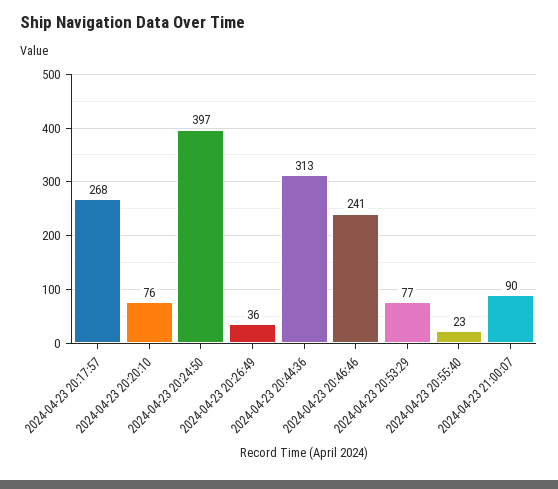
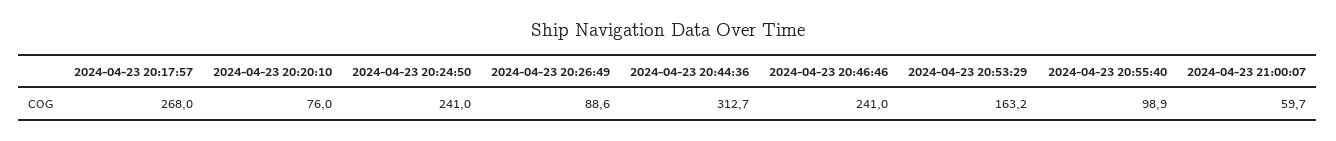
  {
    "2024-04-23 20:17:57": 268,
    "2024-04-23 20:20:10": 76,
-   "2024-04-23 20:24:50": 397,
+   "2024-04-23 20:24:50": 241,
-   "2024-04-23 20:26:49": 36,
+   "2024-04-23 20:26:49": 88.6,
    "2024-04-23 20:44:36": 312.7,
    "2024-04-23 20:46:46": 241,
-   "2024-04-23 20:53:29": 77,
+   "2024-04-23 20:53:29": 163.2,
-   "2024-04-23 20:55:40": 23,
+   "2024-04-23 20:55:40": 98.9,
-   "2024-04-23 21:00:07": 90
+   "2024-04-23 21:00:07": 59.7
  }

